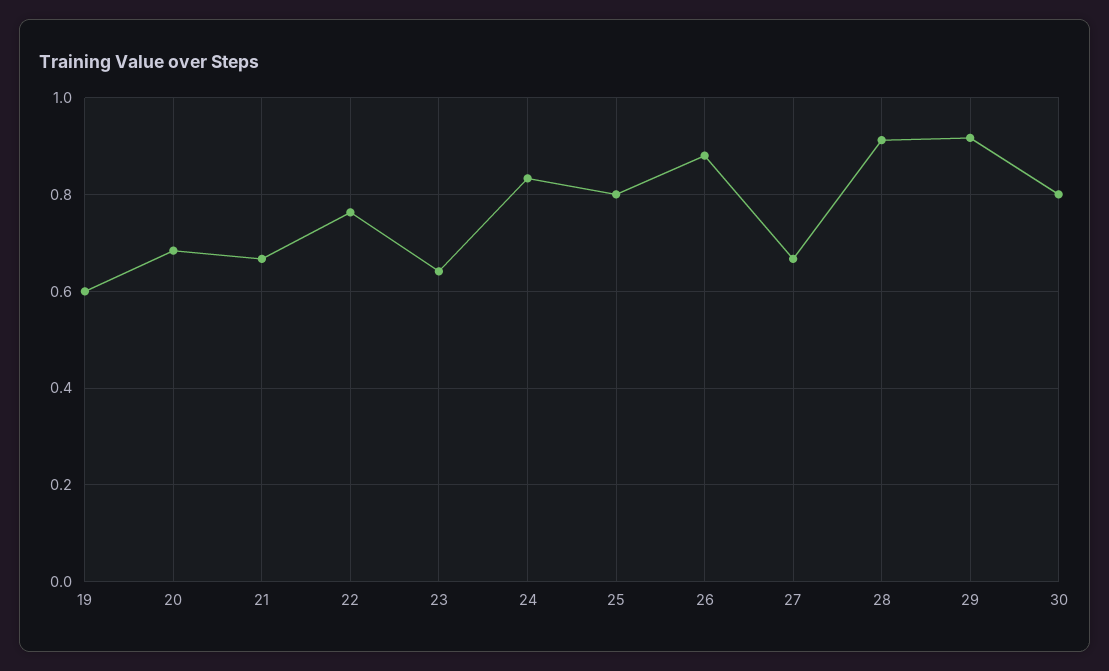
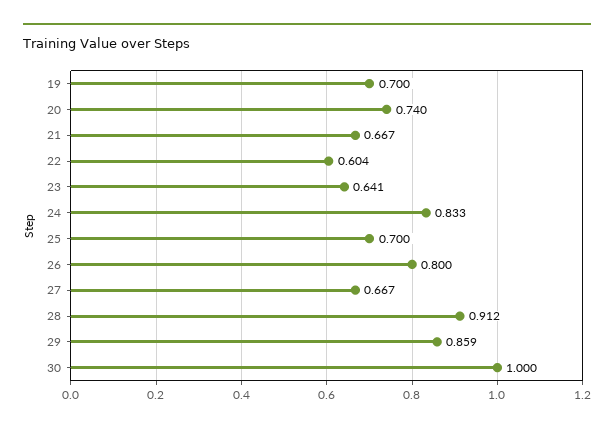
  {
-   "19": 0.6,
+   "19": 0.7,
-   "20": 0.68,
+   "20": 0.74,
    "21": 0.667,
-   "22": 0.76,
+   "22": 0.604,
    "23": 0.641,
    "24": 0.833,
-   "25": 0.8,
+   "25": 0.7,
-   "26": 0.88,
+   "26": 0.8,
    "27": 0.667,
    "28": 0.912,
-   "29": 0.92,
+   "29": 0.859,
-   "30": 0.8
+   "30": 1
  }

